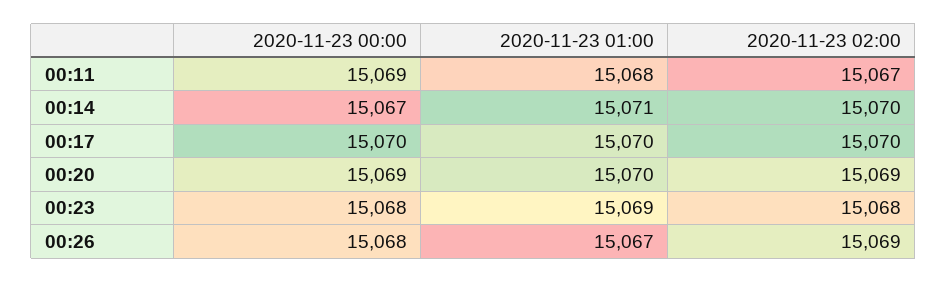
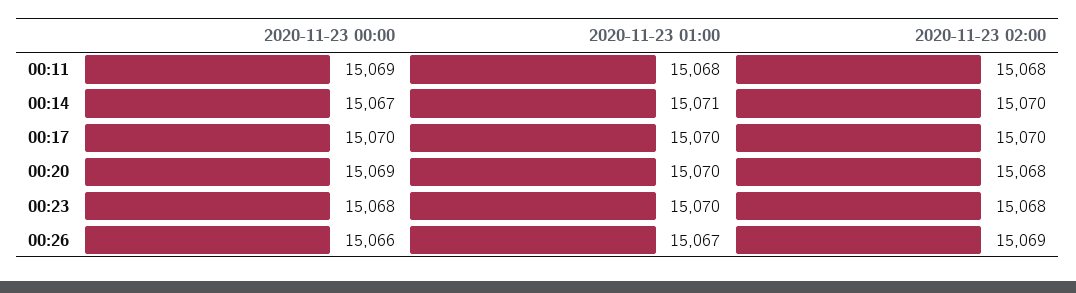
  {
    "2020-11-23 00:00": {
      "00:11": 15069,
      "00:14": 15067,
      "00:17": 15070,
      "00:20": 15069,
      "00:23": 15068,
-     "00:26": 15068
+     "00:26": 15066
    },
    "2020-11-23 01:00": {
      "00:11": 15068,
      "00:14": 15071,
      "00:17": 15070,
      "00:20": 15070,
-     "00:23": 15069,
+     "00:23": 15070,
      "00:26": 15067
    },
    "2020-11-23 02:00": {
-     "00:11": 15067,
+     "00:11": 15068,
      "00:14": 15070,
      "00:17": 15070,
-     "00:20": 15069,
+     "00:20": 15068,
      "00:23": 15068,
      "00:26": 15069
    }
  }

